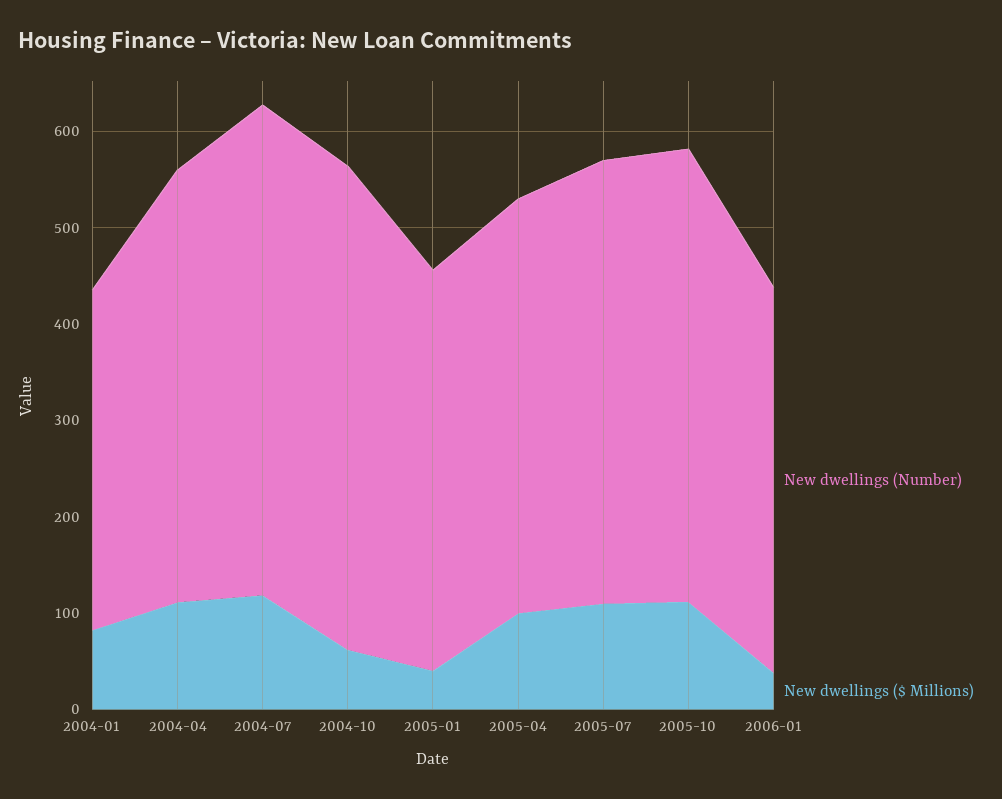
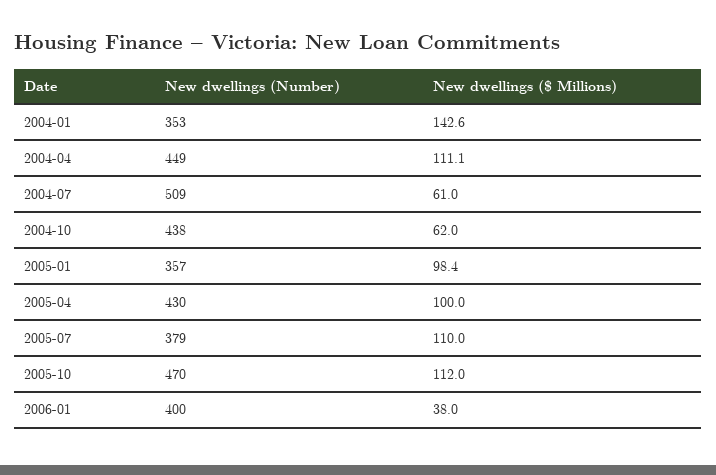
  {
    "New dwellings (Number)": {
      "2004-01": 353,
      "2004-04": 449,
      "2004-07": 509,
-     "2004-10": 500,
+     "2004-10": 438,
-     "2005-01": 420,
+     "2005-01": 357,
      "2005-04": 430,
-     "2005-07": 460,
+     "2005-07": 379,
      "2005-10": 470,
      "2006-01": 400
    },
    "New dwellings ($ Millions)": {
-     "2004-01": 80,
+     "2004-01": 142.6,
      "2004-04": 111.1,
-     "2004-07": 120,
+     "2004-07": 61,
      "2004-10": 62,
-     "2005-01": 40,
+     "2005-01": 98.4,
      "2005-04": 100,
      "2005-07": 110,
      "2005-10": 112,
      "2006-01": 38
    }
  }

